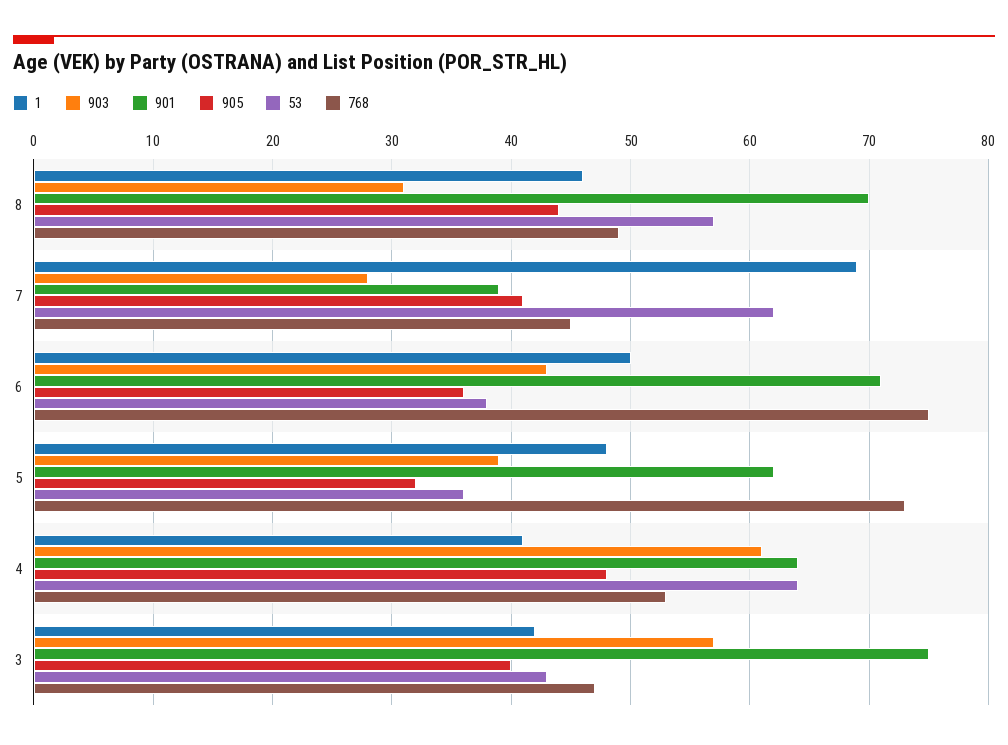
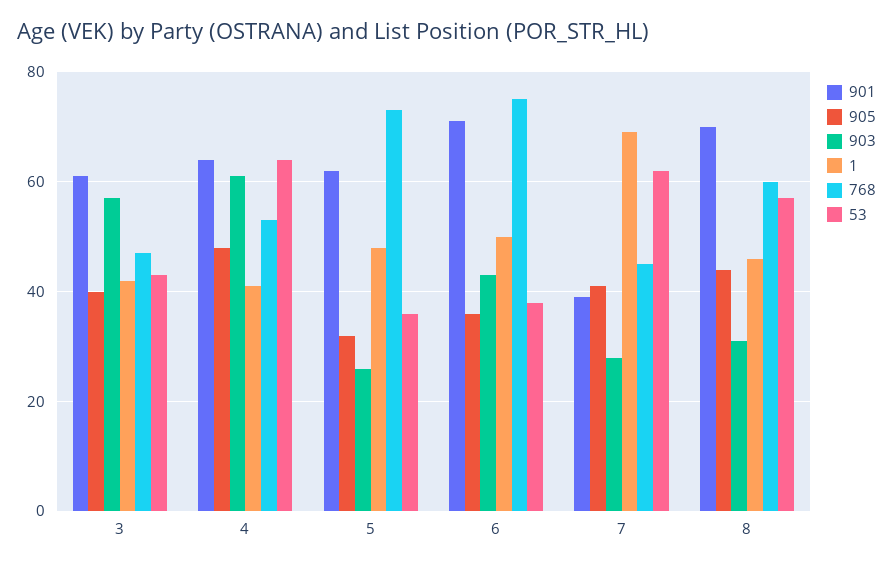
  {
    "1": {
      "8": 46,
      "7": 69,
      "6": 50,
      "5": 48,
      "4": 41,
      "3": 42
    },
    "903": {
      "8": 31,
      "7": 28,
      "6": 43,
-     "5": 39,
+     "5": 25,
      "4": 61,
      "3": 57
    },
    "901": {
      "8": 70,
      "7": 39,
      "6": 71,
      "5": 62,
      "4": 64,
-     "3": 75
+     "3": 60
    },
    "905": {
      "8": 44,
      "7": 41,
      "6": 36,
      "5": 32,
      "4": 48,
      "3": 40
    },
    "53": {
      "8": 57,
      "7": 62,
      "6": 38,
      "5": 36,
      "4": 64,
      "3": 43
    },
    "768": {
-     "8": 49,
+     "8": 60,
      "7": 45,
      "6": 75,
      "5": 73,
      "4": 53,
      "3": 47
    }
  }

